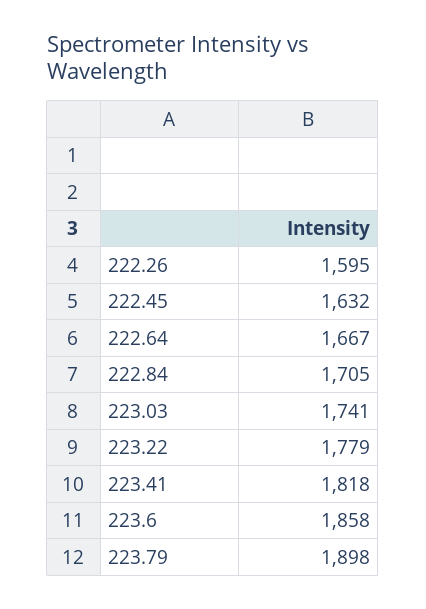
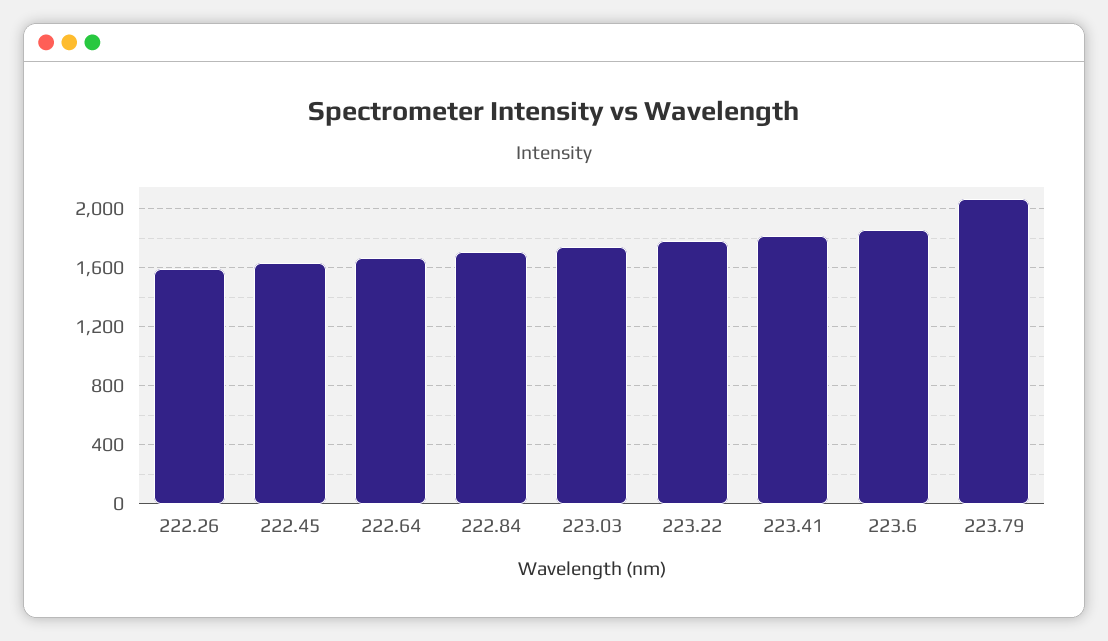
  {
    "222.26": 1595,
    "222.45": 1632,
    "222.64": 1667,
    "222.84": 1705,
    "223.03": 1741,
    "223.22": 1779,
    "223.41": 1818,
    "223.6": 1858,
-   "223.79": 1898
+   "223.79": 2050
  }

